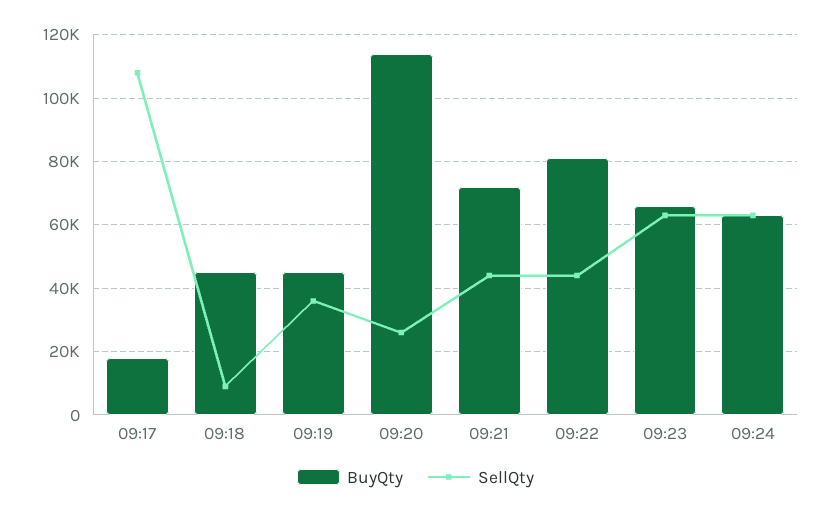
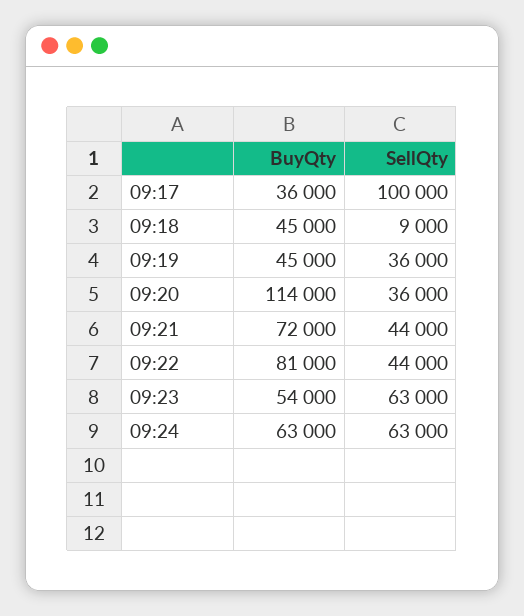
  {
    "BuyQty": {
-     "09:17": 18000,
+     "09:17": 36000,
      "09:18": 45000,
      "09:19": 45000,
      "09:20": 114000,
      "09:21": 72000,
      "09:22": 81000,
-     "09:23": 66000,
+     "09:23": 54000,
      "09:24": 63000
    },
    "SellQty": {
-     "09:17": 108000,
+     "09:17": 100000,
      "09:18": 9000,
      "09:19": 36000,
-     "09:20": 26000,
+     "09:20": 36000,
      "09:21": 44000,
      "09:22": 44000,
      "09:23": 63000,
      "09:24": 63000
    }
  }

